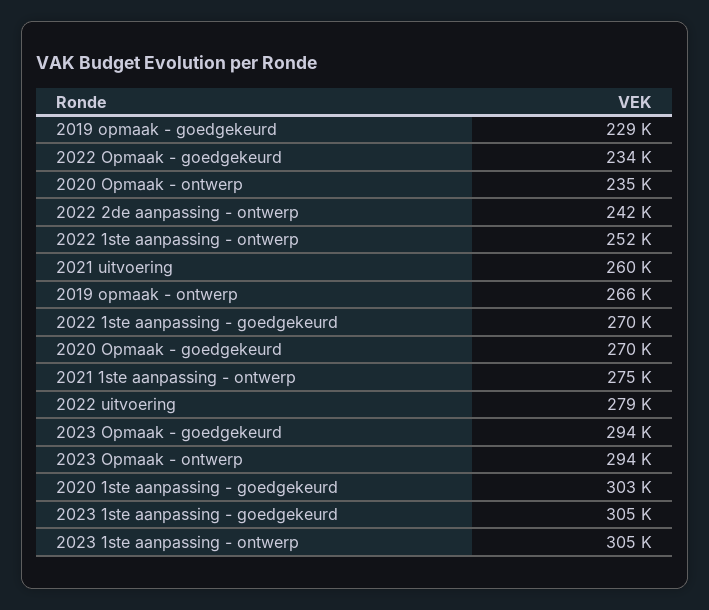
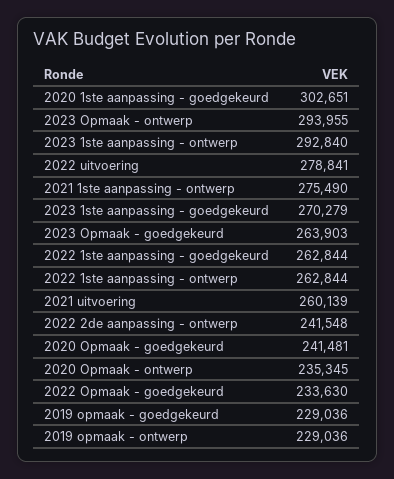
  {
    "2019 opmaak - goedgekeurd": 229036,
    "2022 Opmaak - goedgekeurd": 233630,
    "2020 Opmaak - ontwerp": 235345,
    "2022 2de aanpassing - ontwerp": 241548,
-   "2022 1ste aanpassing - ontwerp": 252000,
+   "2022 1ste aanpassing - ontwerp": 262844,
    "2021 uitvoering": 260139,
-   "2019 opmaak - ontwerp": 266000,
+   "2019 opmaak - ontwerp": 229036,
-   "2022 1ste aanpassing - goedgekeurd": 270000,
+   "2022 1ste aanpassing - goedgekeurd": 262844,
-   "2020 Opmaak - goedgekeurd": 270000,
+   "2020 Opmaak - goedgekeurd": 241481,
    "2021 1ste aanpassing - ontwerp": 275490,
    "2022 uitvoering": 278841,
-   "2023 Opmaak - goedgekeurd": 294000,
+   "2023 Opmaak - goedgekeurd": 263903,
    "2023 Opmaak - ontwerp": 293955,
    "2020 1ste aanpassing - goedgekeurd": 302651,
-   "2023 1ste aanpassing - goedgekeurd": 305000,
+   "2023 1ste aanpassing - goedgekeurd": 270279,
-   "2023 1ste aanpassing - ontwerp": 305000
+   "2023 1ste aanpassing - ontwerp": 292840
  }

